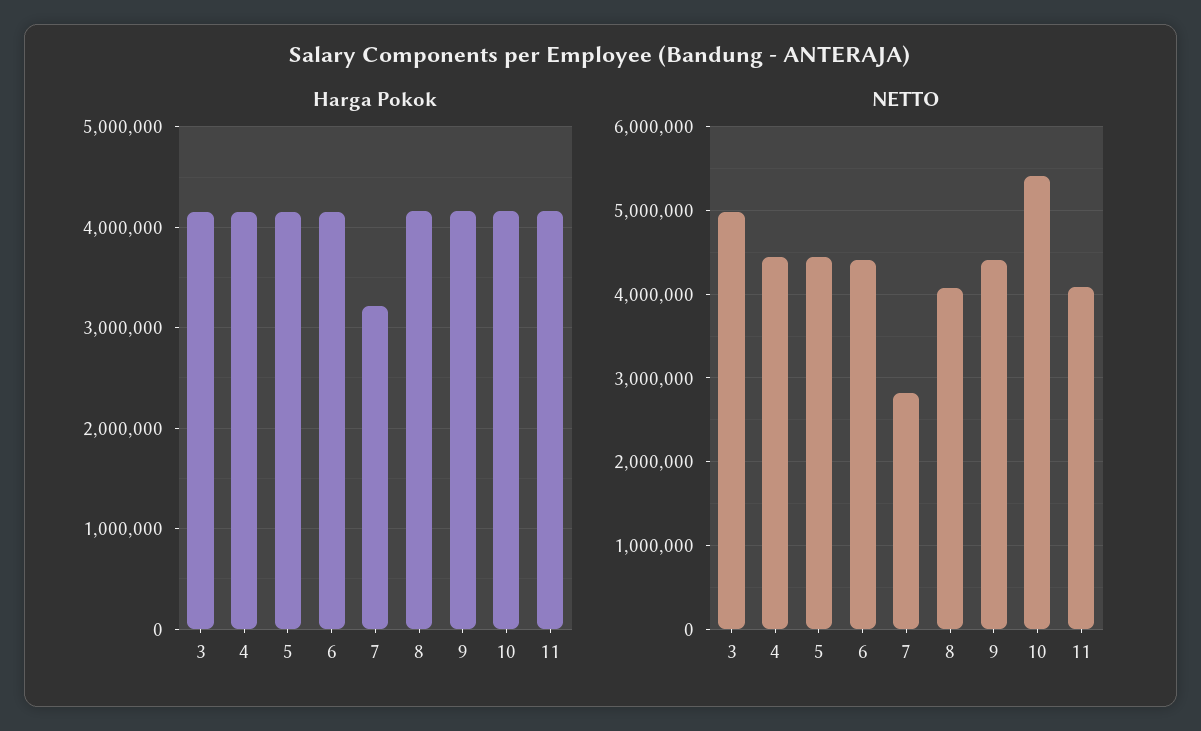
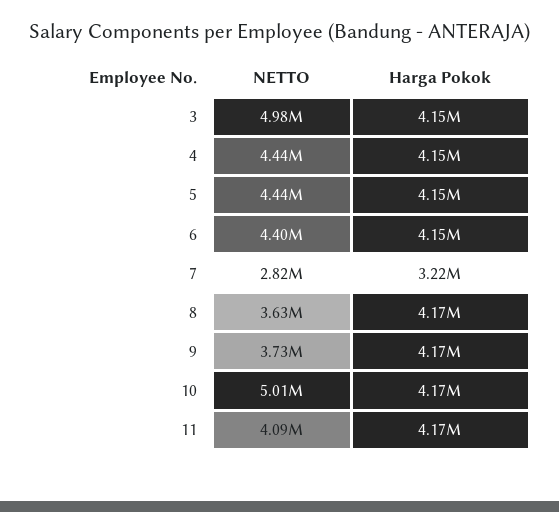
  {
    "Harga Pokok": {
      "3": 4150000,
      "4": 4150000,
      "5": 4150000,
      "6": 4150000,
      "7": 3220000,
      "8": 4170000,
      "9": 4170000,
      "10": 4170000,
      "11": 4170000
    },
    "NETTO": {
      "3": 4980000,
      "4": 4440000,
      "5": 4440000,
      "6": 4400000,
      "7": 2820000,
-     "8": 4100000,
+     "8": 3630000,
-     "9": 4400000,
+     "9": 3730000,
-     "10": 5400000,
+     "10": 5010000,
      "11": 4090000
    }
  }

